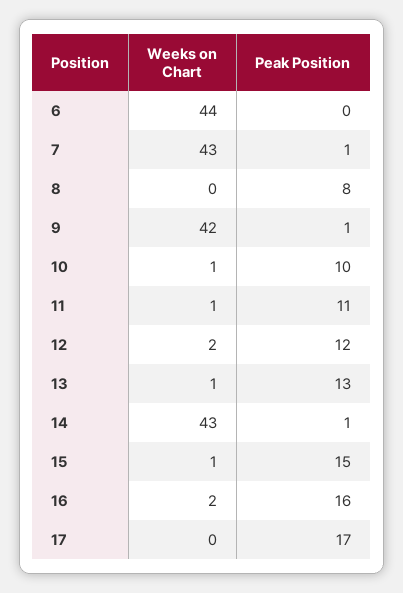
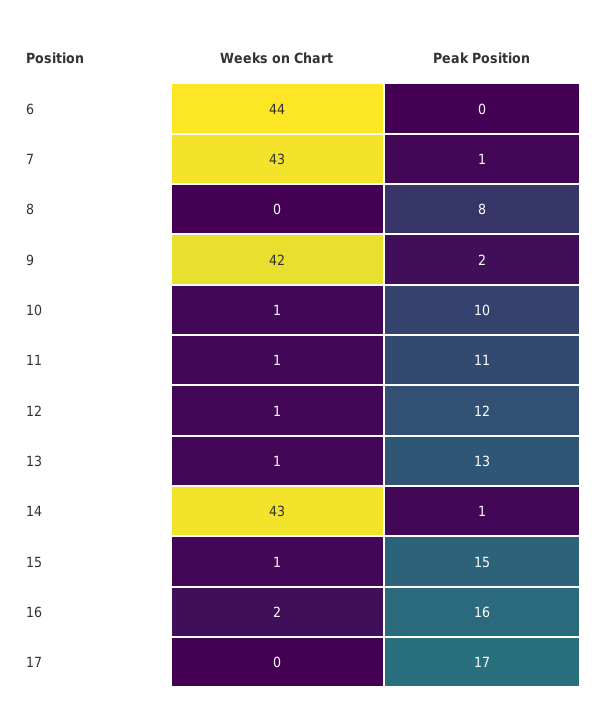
  {
    "Weeks on Chart": {
      "6": 44,
      "7": 43,
      "8": 0,
      "9": 42,
      "10": 1,
      "11": 1,
-     "12": 2,
+     "12": 1,
      "13": 1,
      "14": 43,
      "15": 1,
      "16": 2,
      "17": 0
    },
    "Peak Position": {
      "6": 0,
      "7": 1,
      "8": 8,
-     "9": 1,
+     "9": 2,
      "10": 10,
      "11": 11,
      "12": 12,
      "13": 13,
      "14": 1,
      "15": 15,
      "16": 16,
      "17": 17
    }
  }

